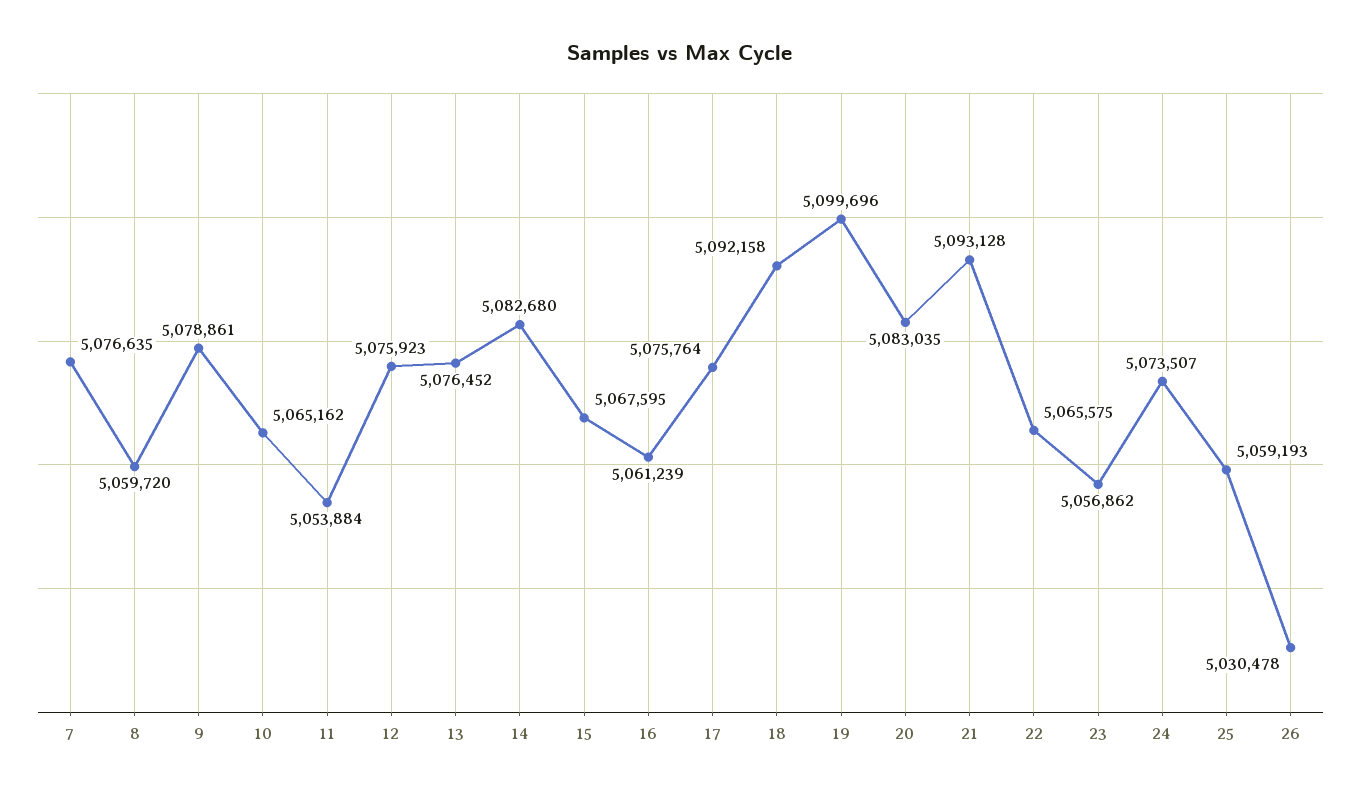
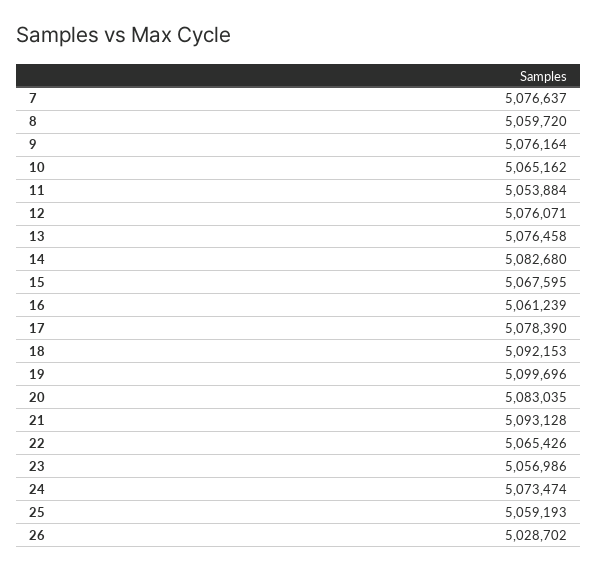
  {
-   "7": 5076635,
+   "7": 5076637,
    "8": 5059720,
-   "9": 5078861,
+   "9": 5076164,
    "10": 5065162,
    "11": 5053884,
-   "12": 5075923,
+   "12": 5076071,
-   "13": 5076452,
+   "13": 5076458,
    "14": 5082680,
    "15": 5067595,
    "16": 5061239,
-   "17": 5075764,
+   "17": 5078390,
-   "18": 5092158,
+   "18": 5092153,
    "19": 5099696,
    "20": 5083035,
    "21": 5093128,
-   "22": 5065575,
+   "22": 5065426,
-   "23": 5056862,
+   "23": 5056986,
-   "24": 5073507,
+   "24": 5073474,
    "25": 5059193,
-   "26": 5030478
+   "26": 5028702
  }

